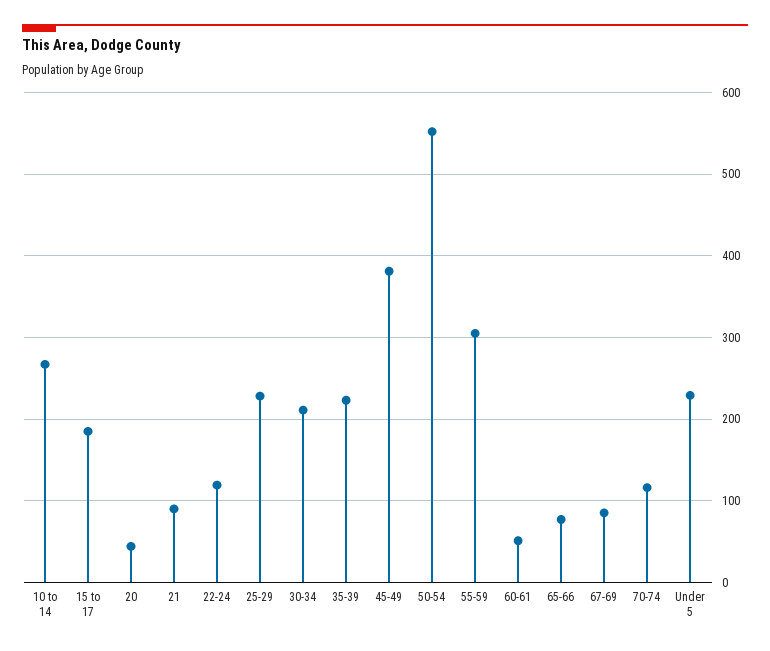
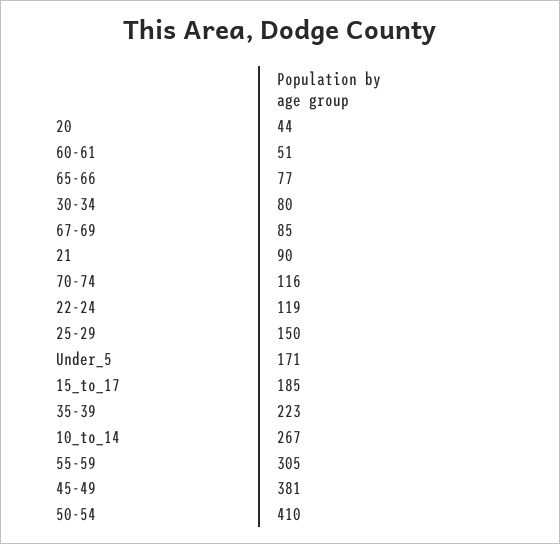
  {
    "10 to 14": 267,
    "15 to 17": 185,
    "20": 44,
    "21": 90,
    "22-24": 119,
-   "25-29": 230,
+   "25-29": 150,
-   "30-34": 210,
+   "30-34": 80,
    "35-39": 223,
    "45-49": 381,
-   "50-54": 550,
+   "50-54": 410,
    "55-59": 305,
    "60-61": 51,
    "65-66": 77,
    "67-69": 85,
    "70-74": 116,
-   "Under 5": 230
+   "Under 5": 171
  }

